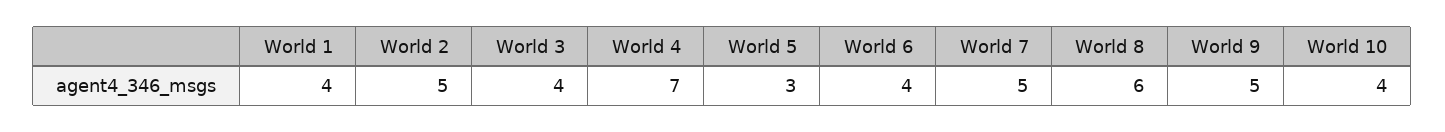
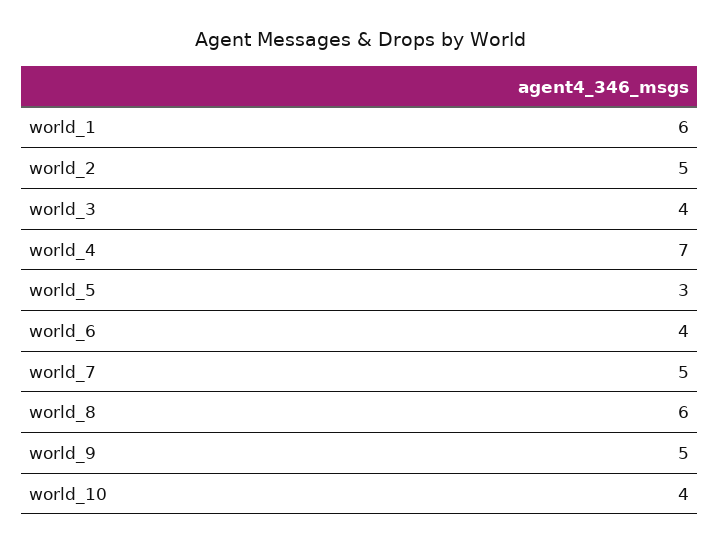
  {
-   "World 1": 4,
+   "World 1": 6,
    "World 2": 5,
    "World 3": 4,
    "World 4": 7,
    "World 5": 3,
    "World 6": 4,
    "World 7": 5,
    "World 8": 6,
    "World 9": 5,
    "World 10": 4
  }

